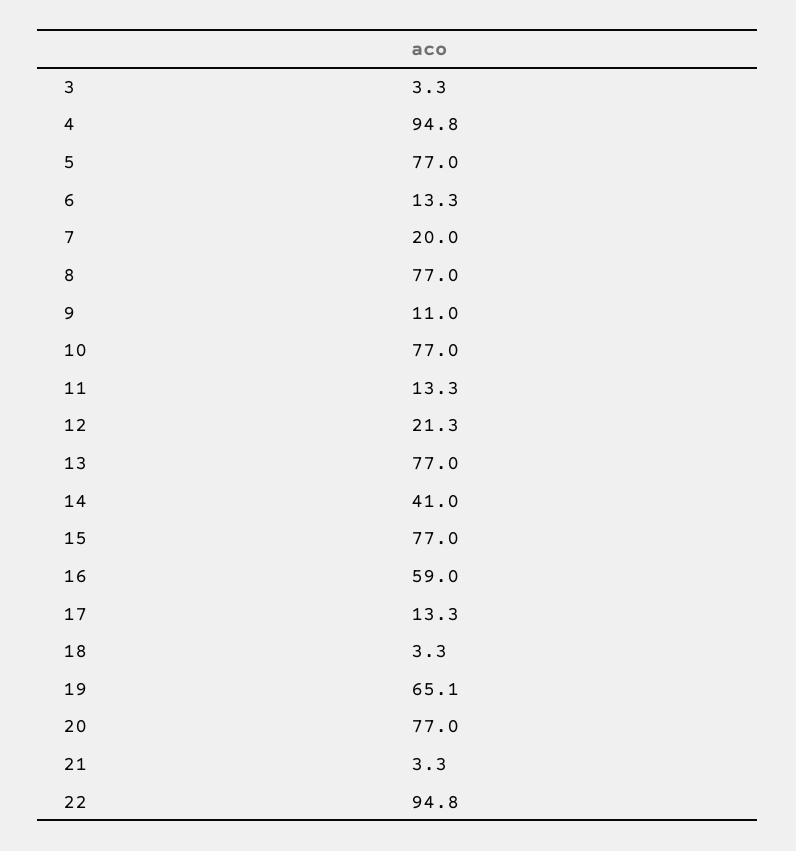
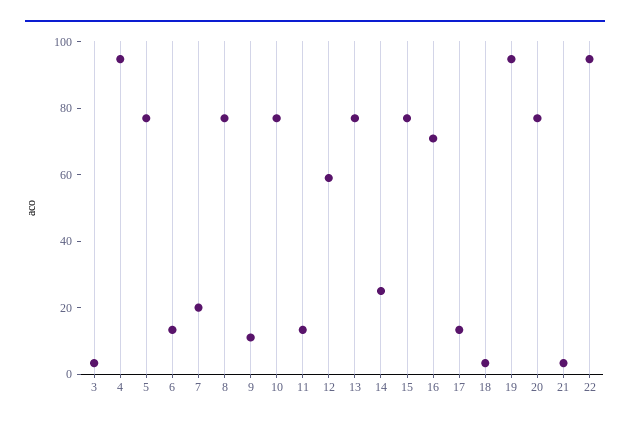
  {
    "3": 3.3,
    "4": 94.8,
    "5": 77,
    "6": 13.3,
    "7": 20,
    "8": 77,
    "9": 11,
    "10": 77,
    "11": 13.3,
-   "12": 21.3,
+   "12": 60,
    "13": 77,
-   "14": 41,
+   "14": 25,
    "15": 77,
-   "16": 59,
+   "16": 70,
    "17": 13.3,
    "18": 3.3,
-   "19": 65.1,
+   "19": 95,
    "20": 77,
    "21": 3.3,
    "22": 94.8
  }

